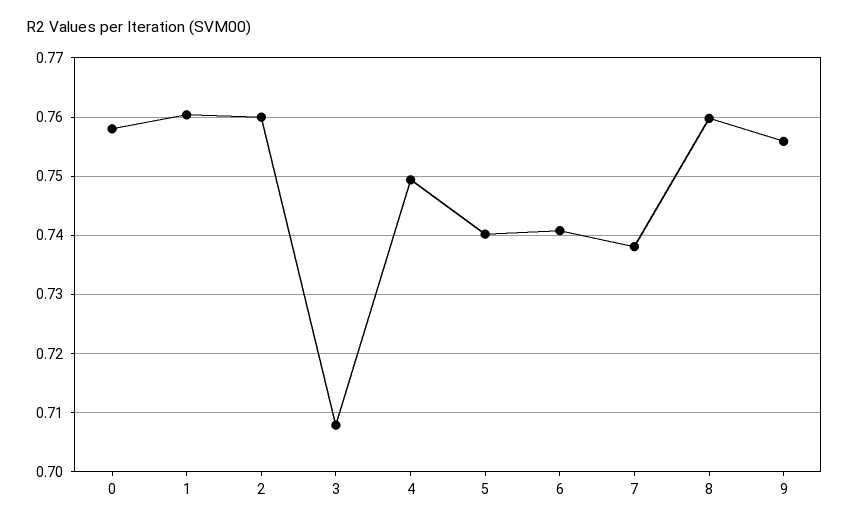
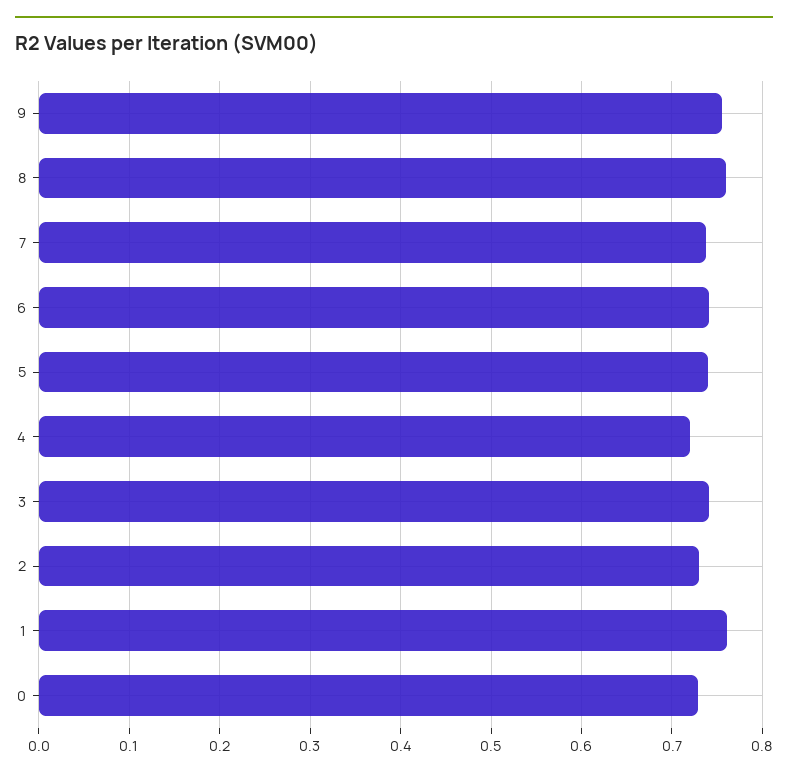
  {
-   "0": 0.758,
+   "0": 0.73,
    "1": 0.76,
-   "2": 0.76,
+   "2": 0.73,
-   "3": 0.708,
+   "3": 0.74,
-   "4": 0.75,
+   "4": 0.72,
    "5": 0.74,
    "6": 0.74,
    "7": 0.738,
    "8": 0.76,
    "9": 0.756
  }

